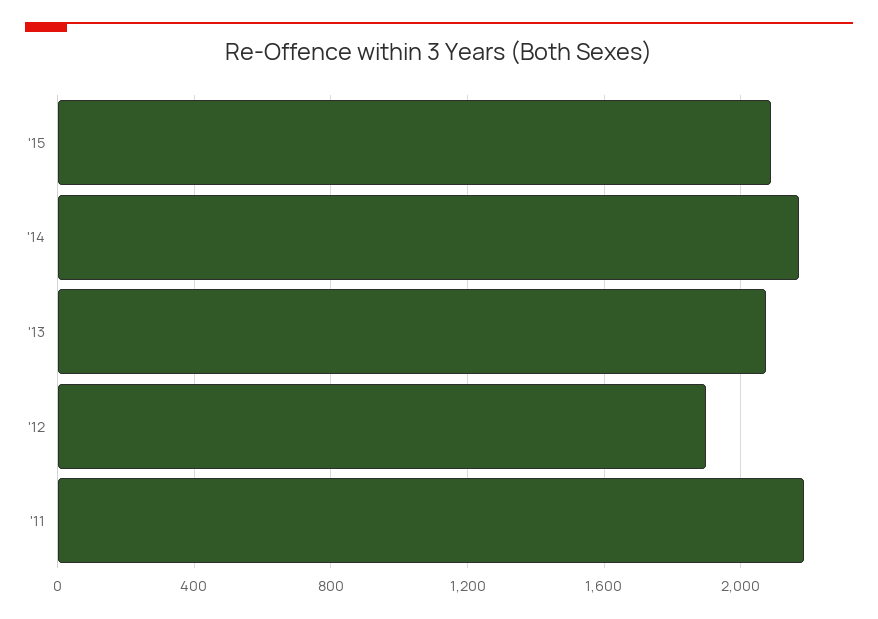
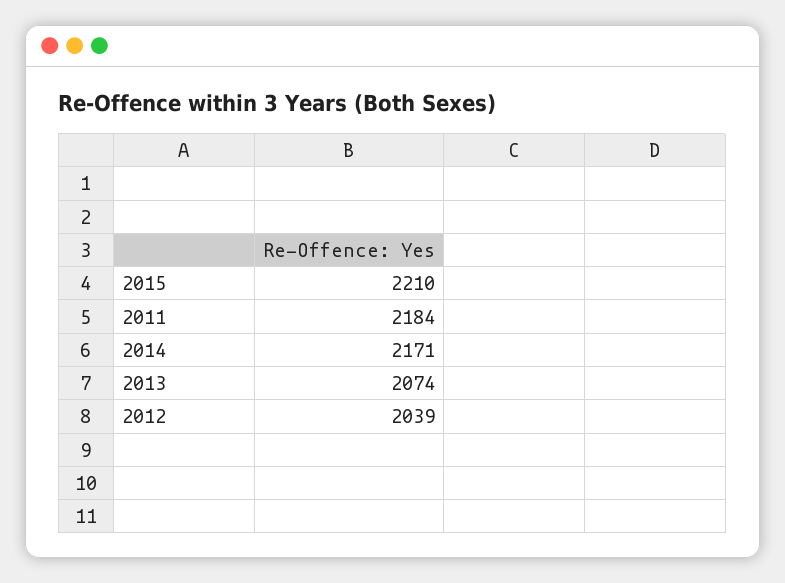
  {
-   "'15": 2100,
+   "'15": 2210,
    "'14": 2171,
    "'13": 2074,
-   "'12": 1900,
+   "'12": 2039,
    "'11": 2184
  }

